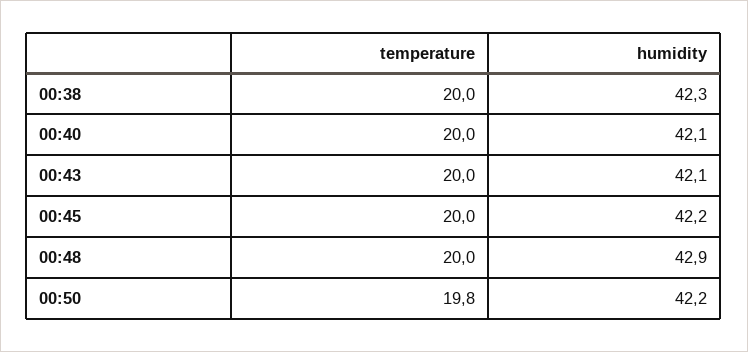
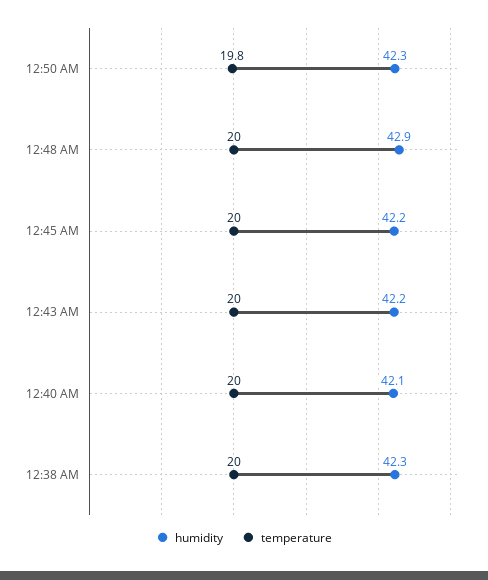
  {
    "temperature": {
      "00:38": 20,
      "00:40": 20,
      "00:43": 20,
      "00:45": 20,
      "00:48": 20,
      "00:50": 19.8
    },
    "humidity": {
      "00:38": 42.3,
      "00:40": 42.1,
-     "00:43": 42.1,
+     "00:43": 42.2,
      "00:45": 42.2,
      "00:48": 42.9,
-     "00:50": 42.2
+     "00:50": 42.3
    }
  }

